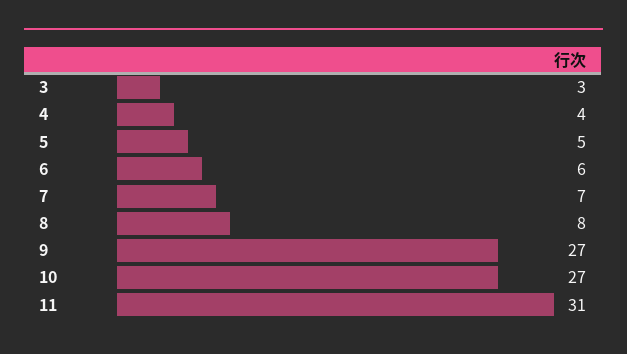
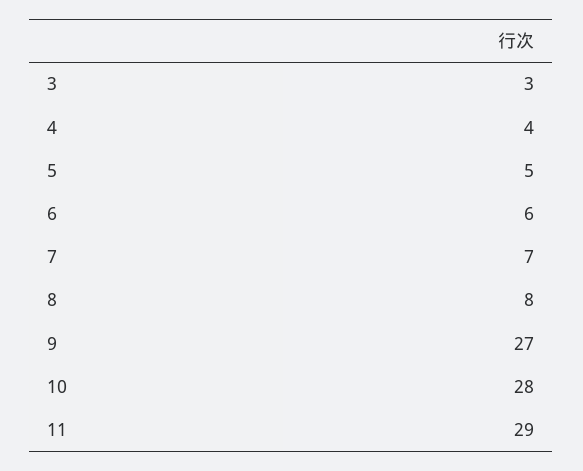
  {
    "3": 3,
    "4": 4,
    "5": 5,
    "6": 6,
    "7": 7,
    "8": 8,
    "9": 27,
-   "10": 27,
+   "10": 28,
-   "11": 31
+   "11": 29
  }

